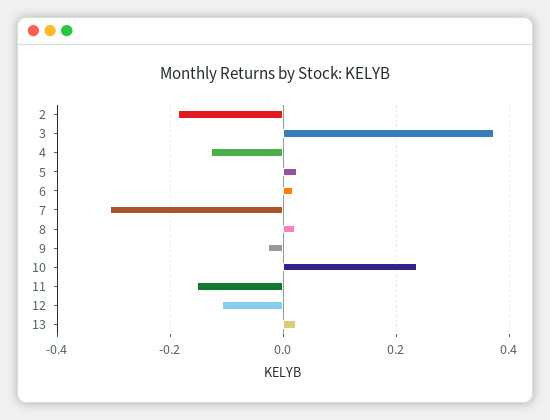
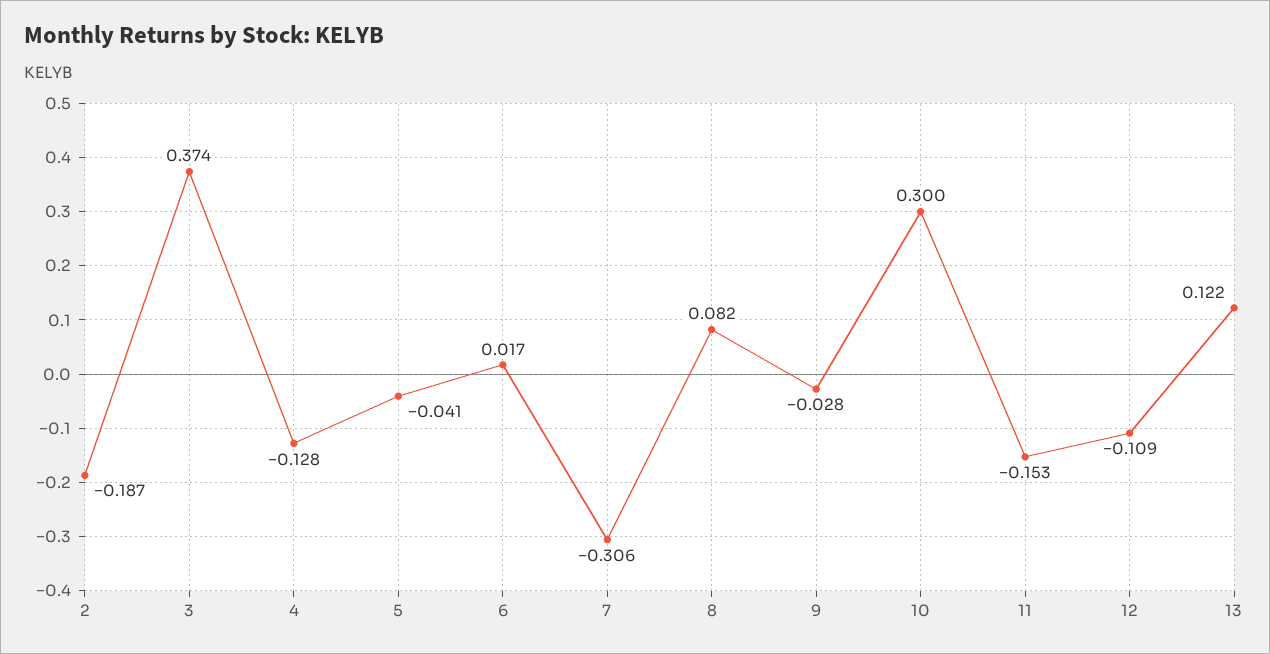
  {
    "2": -0.187,
    "3": 0.374,
    "4": -0.128,
-   "5": 0.02,
+   "5": -0.041,
    "6": 0.017,
    "7": -0.306,
-   "8": 0.02,
+   "8": 0.082,
    "9": -0.028,
-   "10": 0.24,
+   "10": 0.3,
    "11": -0.153,
    "12": -0.109,
-   "13": 0.02
+   "13": 0.122
  }

